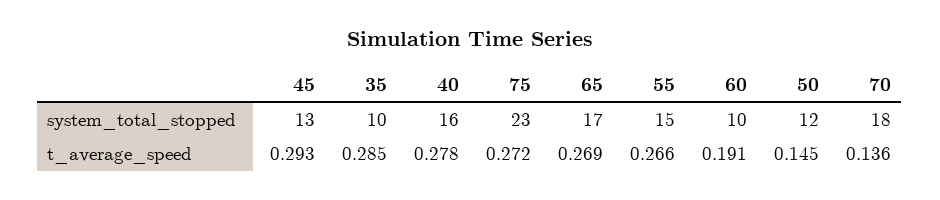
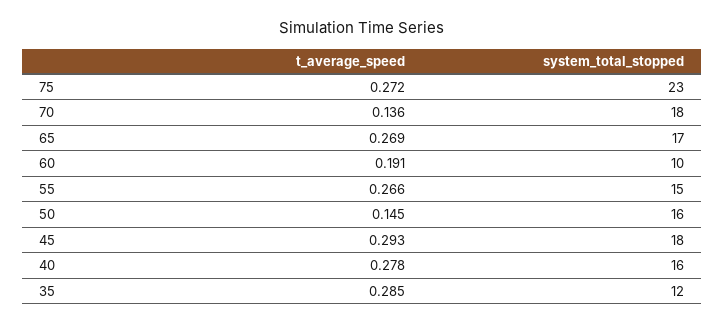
  {
    "45": {
-     "system_total_stopped": 13,
+     "system_total_stopped": 18,
      "t_average_speed": 0.293
    },
    "35": {
-     "system_total_stopped": 10,
+     "system_total_stopped": 12,
      "t_average_speed": 0.285
    },
    "40": {
      "system_total_stopped": 16,
      "t_average_speed": 0.278
    },
    "75": {
      "system_total_stopped": 23,
      "t_average_speed": 0.272
    },
    "65": {
      "system_total_stopped": 17,
      "t_average_speed": 0.269
    },
    "55": {
      "system_total_stopped": 15,
      "t_average_speed": 0.266
    },
    "60": {
      "system_total_stopped": 10,
      "t_average_speed": 0.191
    },
    "50": {
-     "system_total_stopped": 12,
+     "system_total_stopped": 16,
      "t_average_speed": 0.145
    },
    "70": {
      "system_total_stopped": 18,
      "t_average_speed": 0.136
    }
  }

